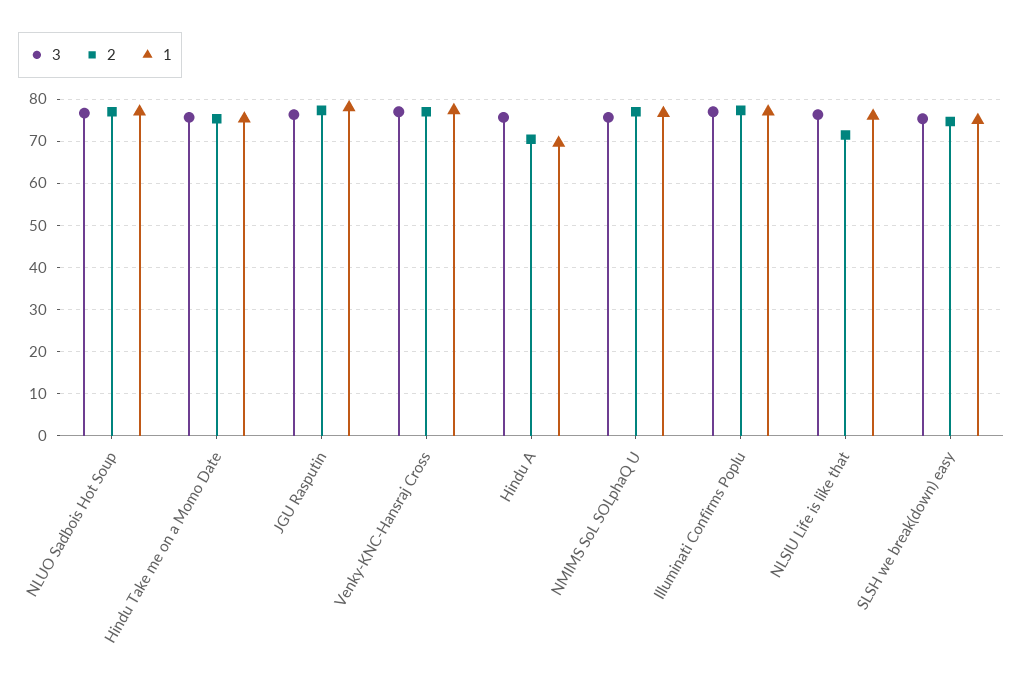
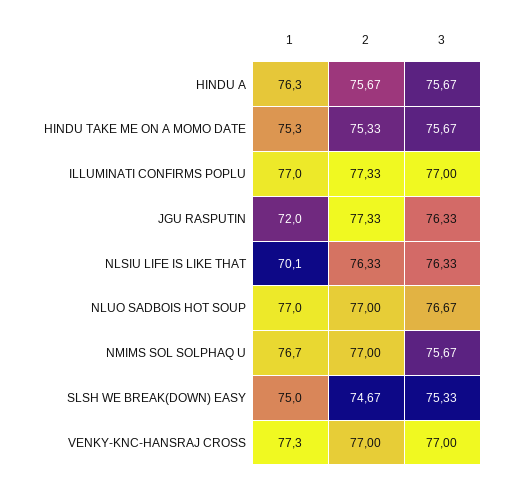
  {
    "3": {
      "NLUO Sadbois Hot Soup": 76.67,
      "Hindu Take me on a Momo Date": 75.67,
      "JGU Rasputin": 76.33,
      "Venky-KNC-Hansraj Cross": 77,
      "Hindu A": 75.67,
      "NMIMS SoL SOLphaQ U": 75.67,
      "Illuminati Confirms Poplu": 77,
      "NLSIU Life is like that": 76.33,
      "SLSH we break(down) easy": 75.33
    },
    "2": {
      "NLUO Sadbois Hot Soup": 77,
      "Hindu Take me on a Momo Date": 75.33,
      "JGU Rasputin": 77.33,
      "Venky-KNC-Hansraj Cross": 77,
-     "Hindu A": 70,
+     "Hindu A": 75.67,
      "NMIMS SoL SOLphaQ U": 77,
      "Illuminati Confirms Poplu": 77.33,
-     "NLSIU Life is like that": 72,
+     "NLSIU Life is like that": 76.33,
      "SLSH we break(down) easy": 74.67
    },
    "1": {
      "NLUO Sadbois Hot Soup": 77,
      "Hindu Take me on a Momo Date": 75.3,
-     "JGU Rasputin": 78,
+     "JGU Rasputin": 72,
      "Venky-KNC-Hansraj Cross": 77.3,
-     "Hindu A": 70,
+     "Hindu A": 76.3,
      "NMIMS SoL SOLphaQ U": 76.7,
      "Illuminati Confirms Poplu": 77,
-     "NLSIU Life is like that": 76,
+     "NLSIU Life is like that": 70.1,
      "SLSH we break(down) easy": 75
    }
  }

